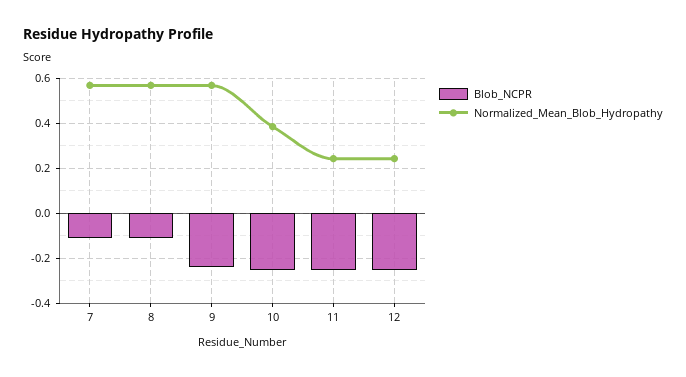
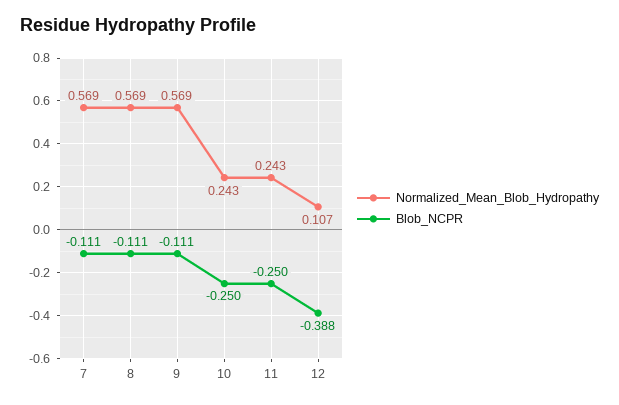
  {
    "Blob_NCPR": {
      "7": -0.111,
      "8": -0.111,
-     "9": -0.25,
+     "9": -0.111,
      "10": -0.25,
      "11": -0.25,
-     "12": -0.25
+     "12": -0.388
    },
    "Normalized_Mean_Blob_Hydropathy": {
      "7": 0.569,
      "8": 0.569,
      "9": 0.569,
-     "10": 0.4,
+     "10": 0.243,
      "11": 0.243,
-     "12": 0.25
+     "12": 0.107
    }
  }

